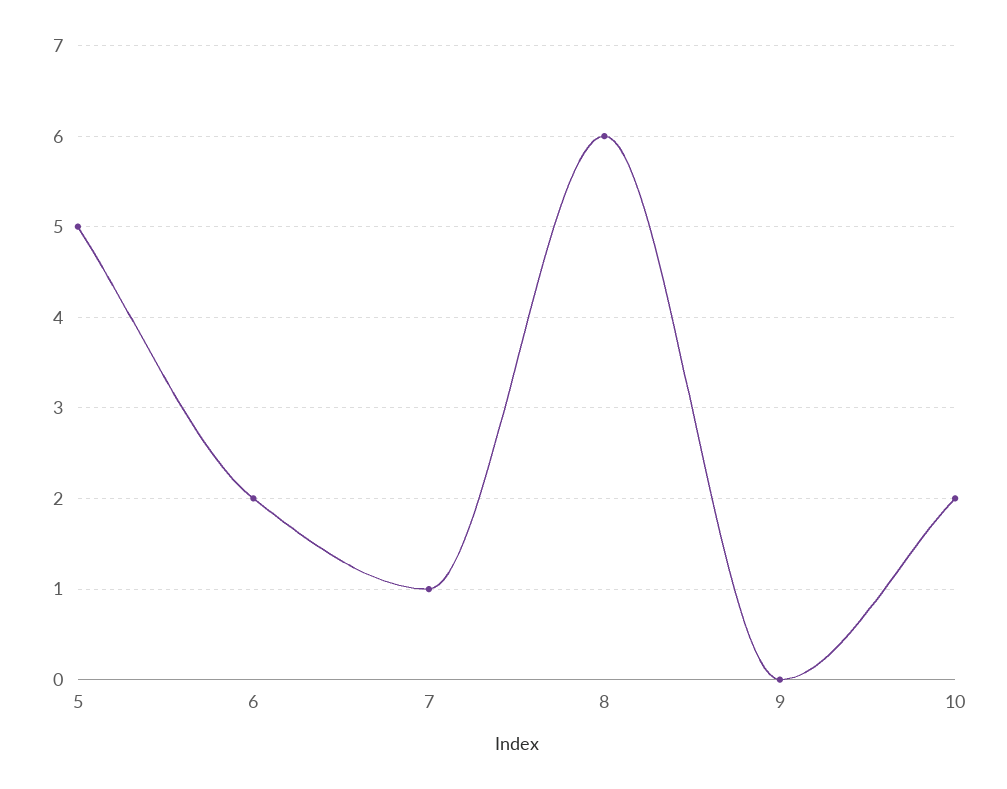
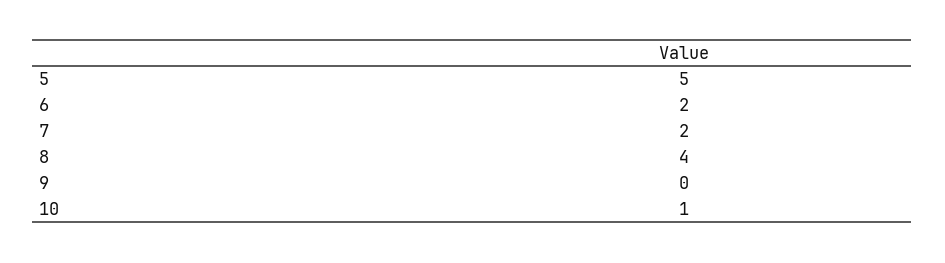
  {
    "5": 5,
    "6": 2,
-   "7": 1,
+   "7": 2,
-   "8": 6,
+   "8": 4,
    "9": 0,
-   "10": 2
+   "10": 1
  }

